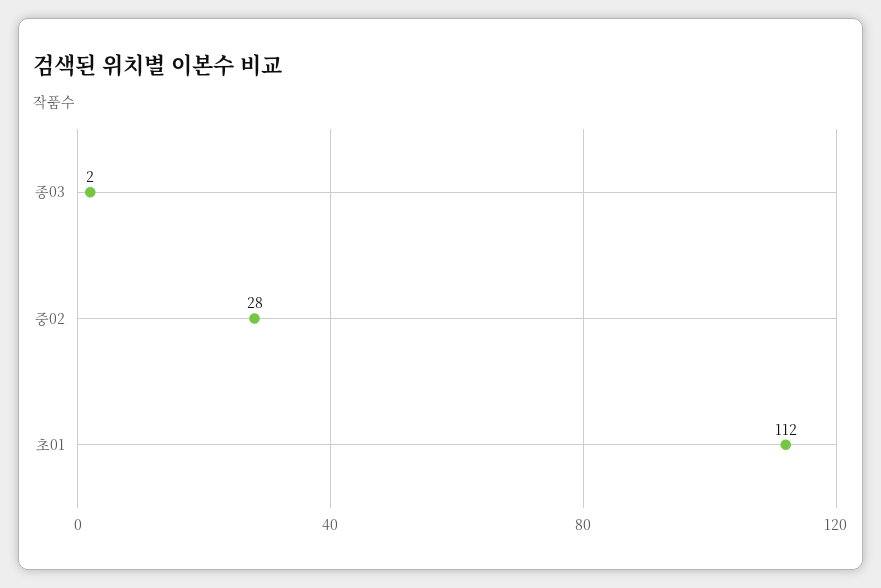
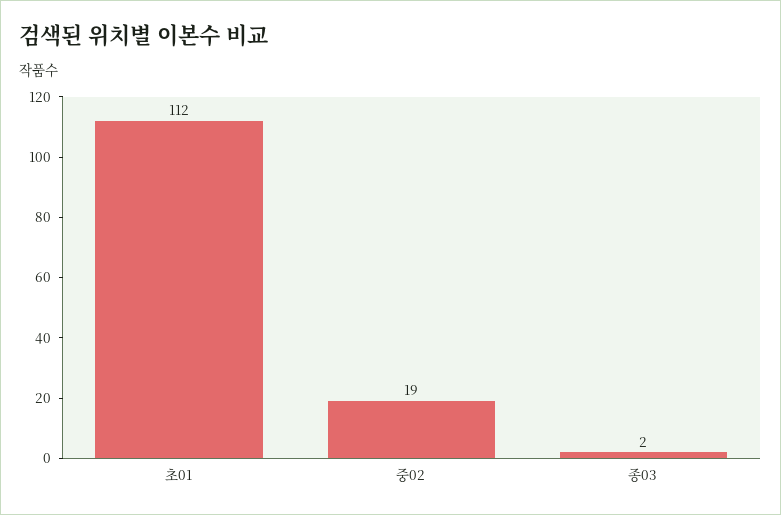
  {
    "종03": 2,
-   "중02": 28,
+   "중02": 19,
    "초01": 112
  }

